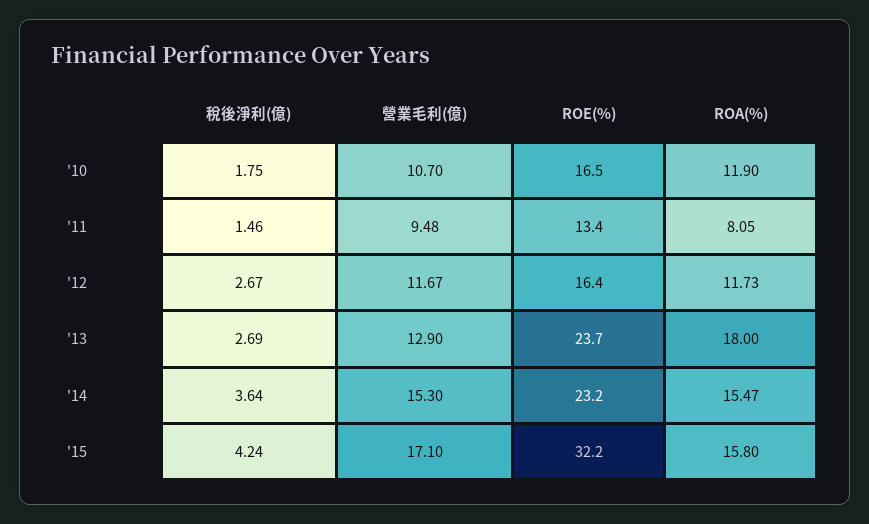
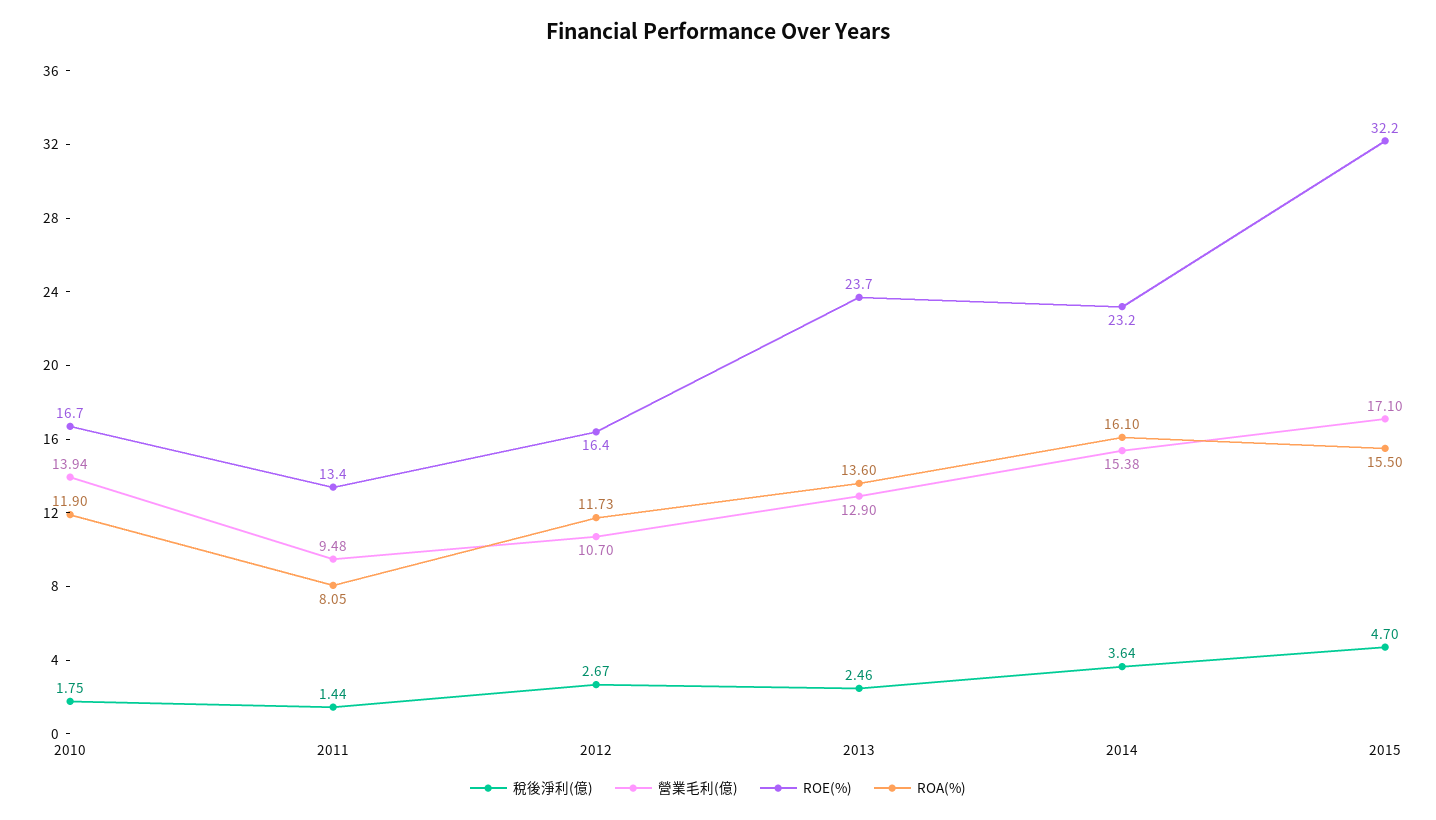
  {
    "稅後淨利(億)": {
      "'10": 1.75,
-     "'11": 1.46,
+     "'11": 1.44,
      "'12": 2.67,
-     "'13": 2.69,
+     "'13": 2.46,
      "'14": 3.64,
-     "'15": 4.24
+     "'15": 4.7
    },
    "營業毛利(億)": {
-     "'10": 10.7,
+     "'10": 13.94,
      "'11": 9.48,
-     "'12": 11.67,
+     "'12": 10.7,
      "'13": 12.9,
-     "'14": 15.3,
+     "'14": 15.38,
      "'15": 17.1
    },
    "ROE(%)": {
-     "'10": 16.5,
+     "'10": 16.7,
      "'11": 13.4,
      "'12": 16.4,
      "'13": 23.7,
      "'14": 23.2,
      "'15": 32.2
    },
    "ROA(%)": {
      "'10": 11.9,
      "'11": 8.05,
      "'12": 11.73,
-     "'13": 18,
+     "'13": 13.6,
-     "'14": 15.47,
+     "'14": 16.1,
-     "'15": 15.8
+     "'15": 15.5
    }
  }

